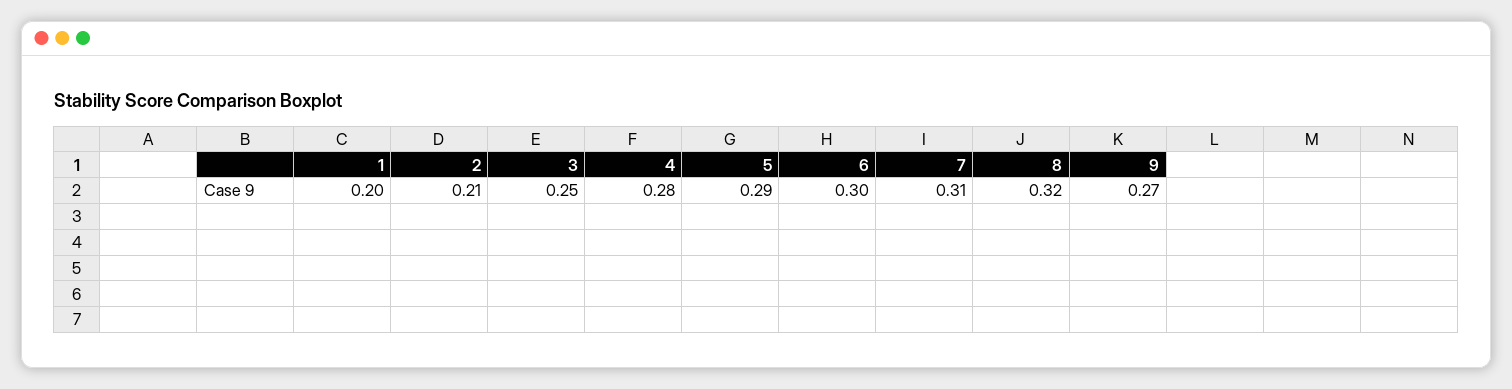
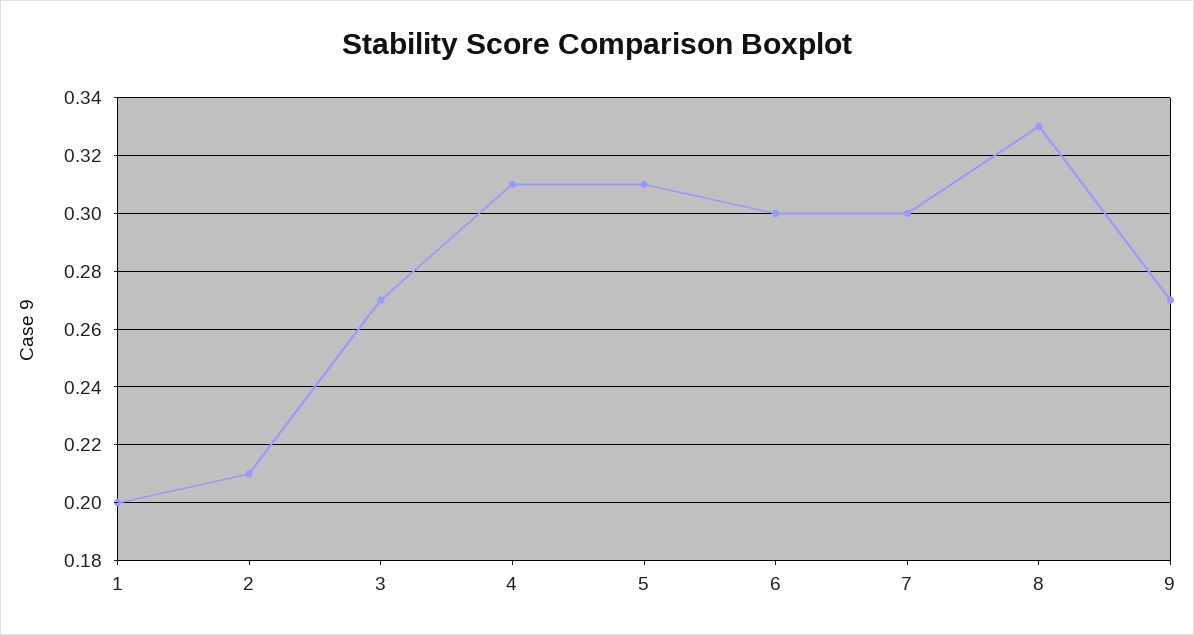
  {
    "1": 0.2,
    "2": 0.21,
-   "3": 0.25,
+   "3": 0.27,
-   "4": 0.28,
+   "4": 0.31,
-   "5": 0.29,
+   "5": 0.31,
    "6": 0.3,
-   "7": 0.31,
+   "7": 0.3,
-   "8": 0.32,
+   "8": 0.33,
    "9": 0.27
  }

